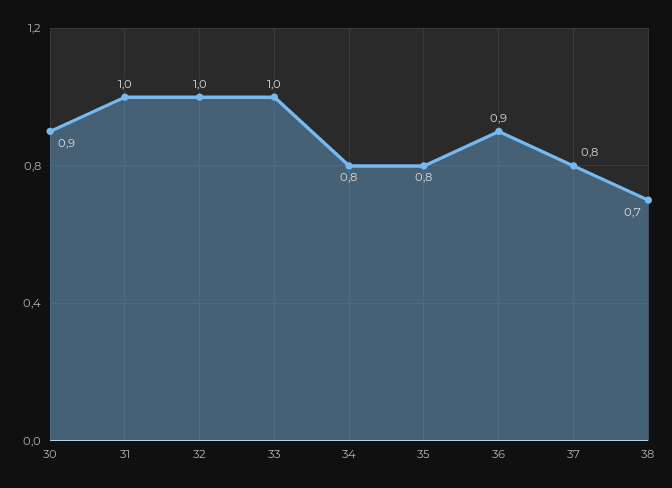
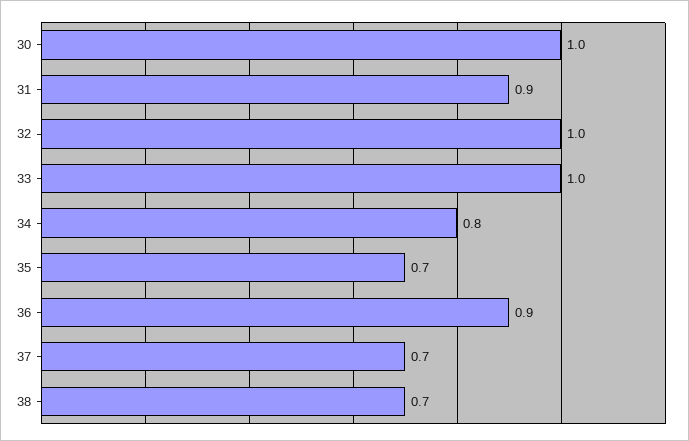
  {
-   "30": 0.9,
+   "30": 1,
-   "31": 1,
+   "31": 0.9,
    "32": 1,
    "33": 1,
    "34": 0.8,
-   "35": 0.8,
+   "35": 0.7,
    "36": 0.9,
-   "37": 0.8,
+   "37": 0.7,
    "38": 0.7
  }

